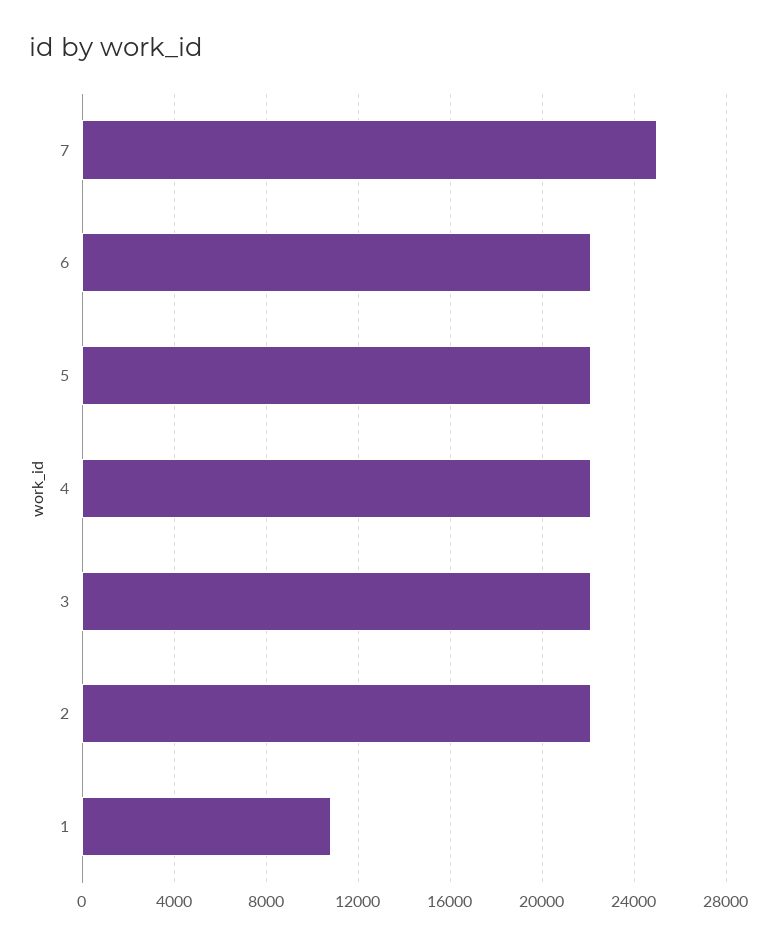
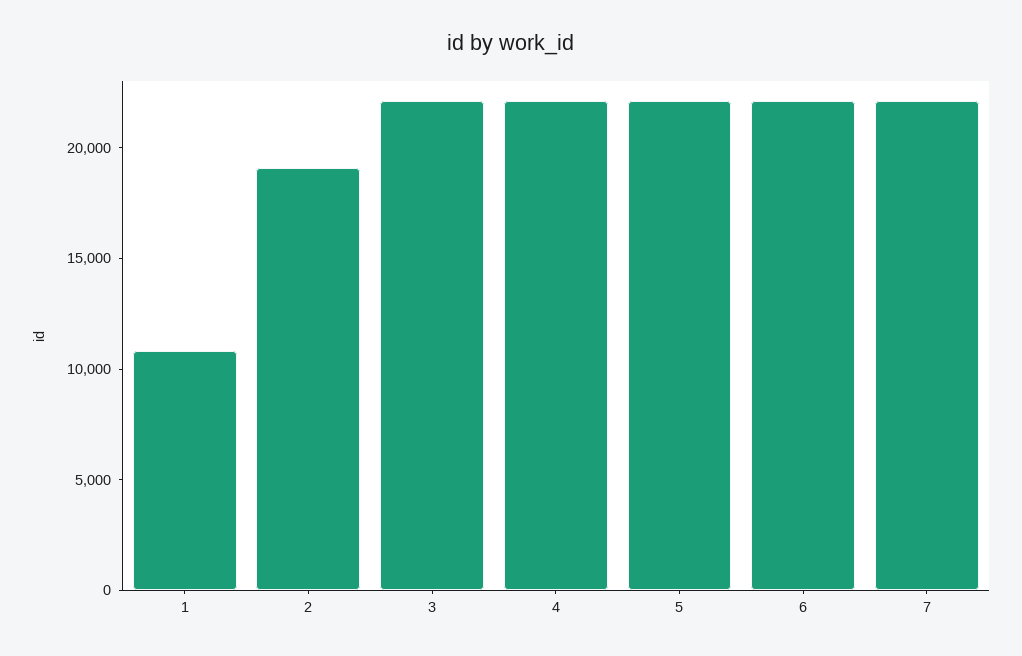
  {
-   "7": 25000,
+   "7": 22000,
    "6": 22000,
    "5": 22000,
    "4": 22000,
    "3": 22000,
-   "2": 22000,
+   "2": 19000,
    "1": 11000
  }

